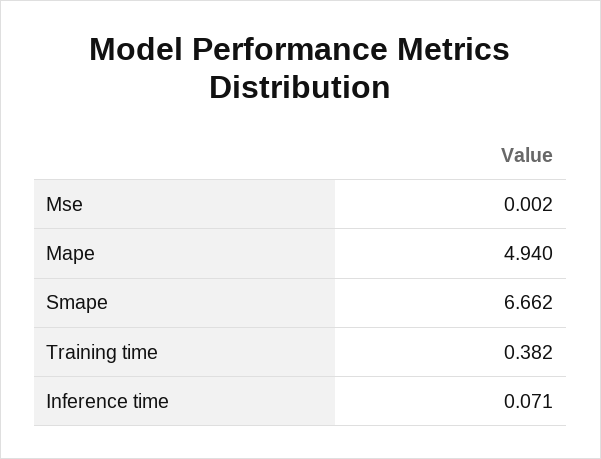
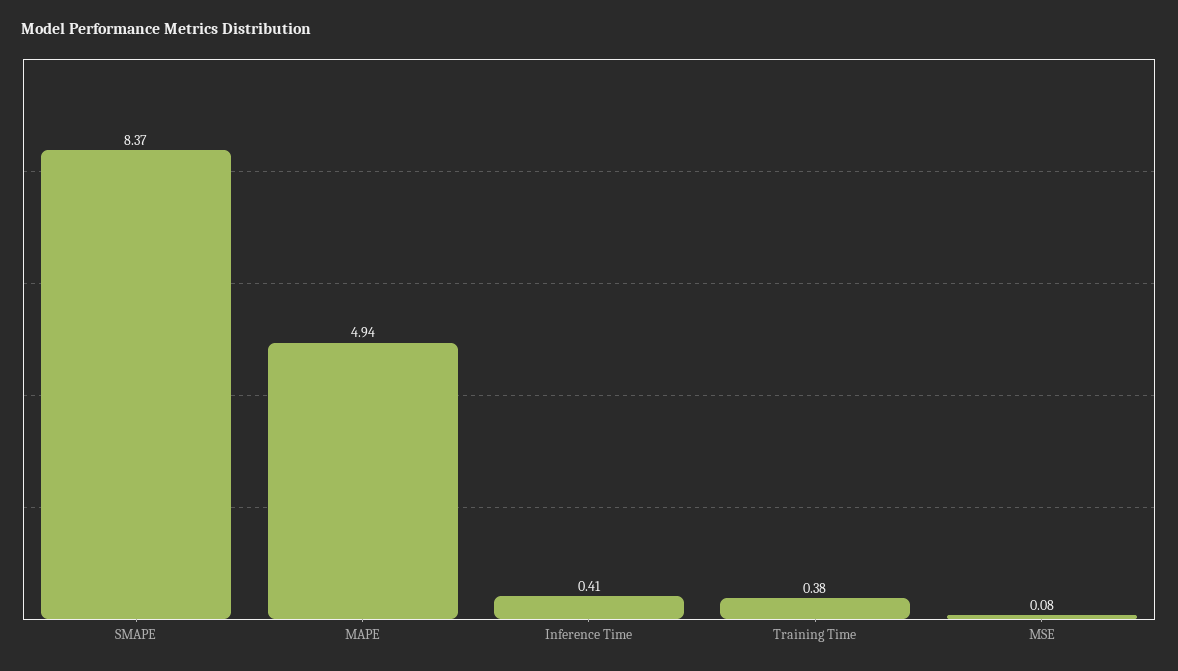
  {
-   "Mse": 0.002,
+   "Mse": 0.08,
    "Mape": 4.94,
-   "Smape": 6.662,
+   "Smape": 8.37,
    "Training time": 0.382,
-   "Inference time": 0.071
+   "Inference time": 0.41
  }

